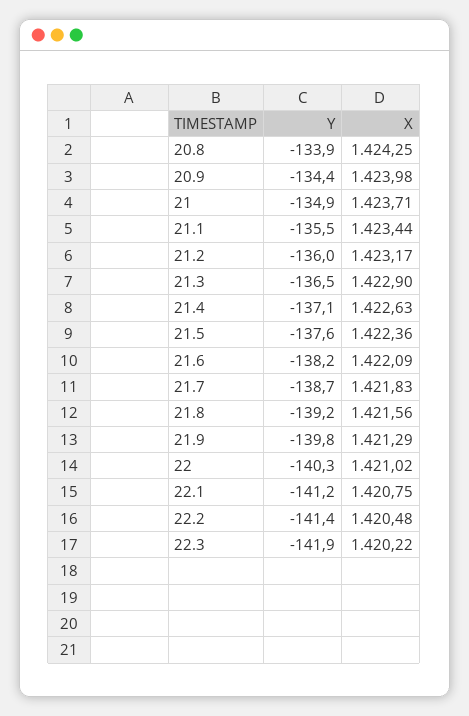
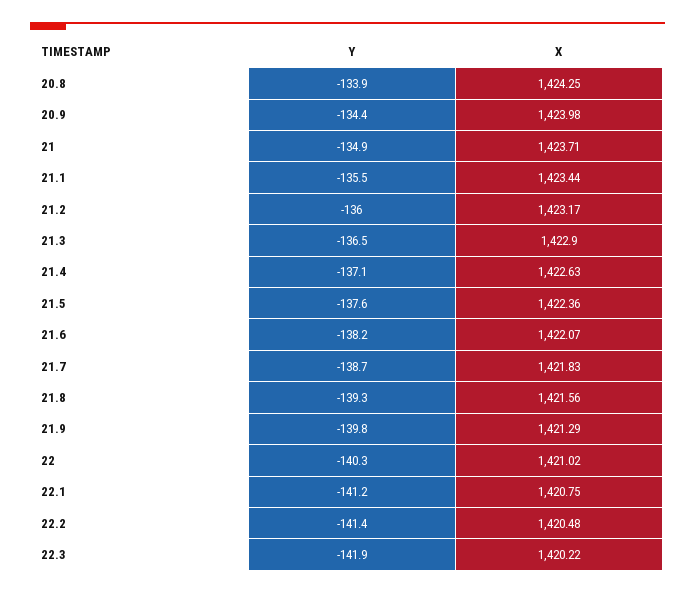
  {
    "Y": {
      "20.8": -133.9,
      "20.9": -134.4,
      "21": -134.9,
      "21.1": -135.5,
      "21.2": -136,
      "21.3": -136.5,
      "21.4": -137.1,
      "21.5": -137.6,
      "21.6": -138.2,
      "21.7": -138.7,
-     "21.8": -139.2,
+     "21.8": -139.3,
      "21.9": -139.8,
      "22": -140.3,
      "22.1": -141.2,
      "22.2": -141.4,
      "22.3": -141.9
    },
    "X": {
      "20.8": 1424.25,
      "20.9": 1423.98,
      "21": 1423.71,
      "21.1": 1423.44,
      "21.2": 1423.17,
      "21.3": 1422.9,
      "21.4": 1422.63,
      "21.5": 1422.36,
-     "21.6": 1422.09,
+     "21.6": 1422.07,
      "21.7": 1421.83,
      "21.8": 1421.56,
      "21.9": 1421.29,
      "22": 1421.02,
      "22.1": 1420.75,
      "22.2": 1420.48,
      "22.3": 1420.22
    }
  }

